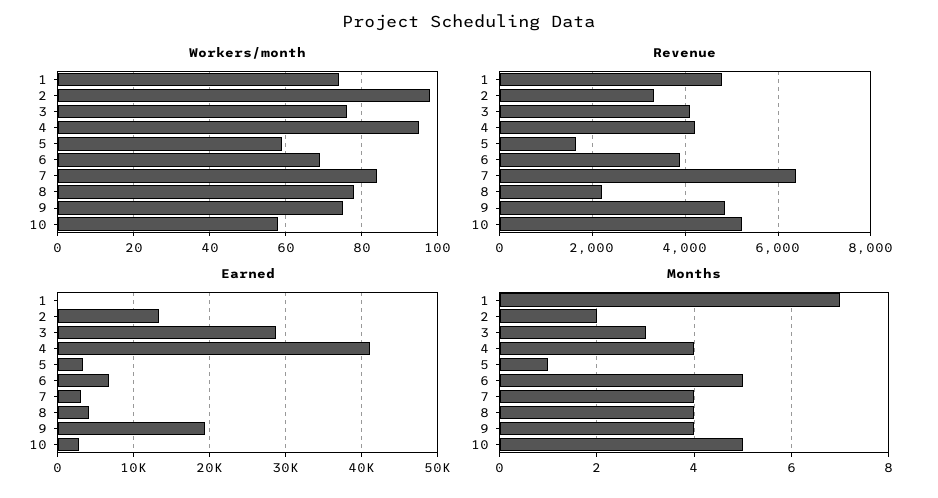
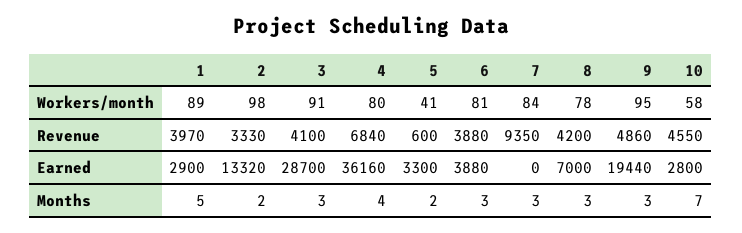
  {
    "Workers/month": {
-     "1": 75,
+     "1": 89,
      "2": 98,
-     "3": 75,
+     "3": 91,
-     "4": 95,
+     "4": 80,
-     "5": 60,
+     "5": 41,
-     "6": 70,
+     "6": 81,
      "7": 84,
      "8": 78,
-     "9": 75,
+     "9": 95,
      "10": 58
    },
    "Revenue": {
-     "1": 4800,
+     "1": 3970,
      "2": 3330,
      "3": 4100,
-     "4": 4200,
+     "4": 6840,
-     "5": 1600,
+     "5": 600,
      "6": 3880,
-     "7": 6400,
+     "7": 9350,
-     "8": 2200,
+     "8": 4200,
      "9": 4860,
-     "10": 5200
+     "10": 4550
    },
    "Earned": {
-     "1": 0,
+     "1": 2900,
      "2": 13320,
      "3": 28700,
-     "4": 41000,
+     "4": 36160,
      "5": 3300,
-     "6": 7000,
+     "6": 3880,
-     "7": 3000,
+     "7": 0,
-     "8": 4000,
+     "8": 7000,
      "9": 19440,
      "10": 2800
    },
    "Months": {
-     "1": 7,
+     "1": 5,
      "2": 2,
      "3": 3,
      "4": 4,
-     "5": 1,
+     "5": 2,
-     "6": 5,
+     "6": 3,
-     "7": 4,
+     "7": 3,
-     "8": 4,
+     "8": 3,
-     "9": 4,
+     "9": 3,
-     "10": 5
+     "10": 7
    }
  }

